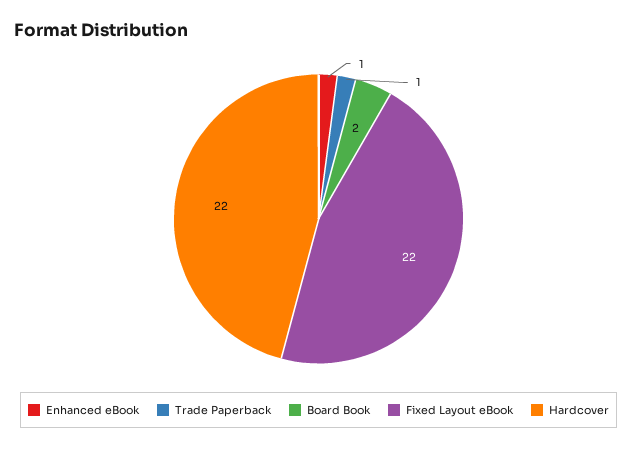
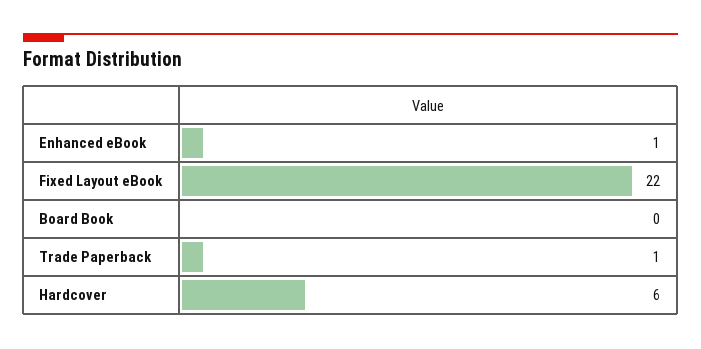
  {
    "Enhanced eBook": 1,
    "Trade Paperback": 1,
-   "Board Book": 2,
+   "Board Book": 0,
    "Fixed Layout eBook": 22,
-   "Hardcover": 22
+   "Hardcover": 6
  }

